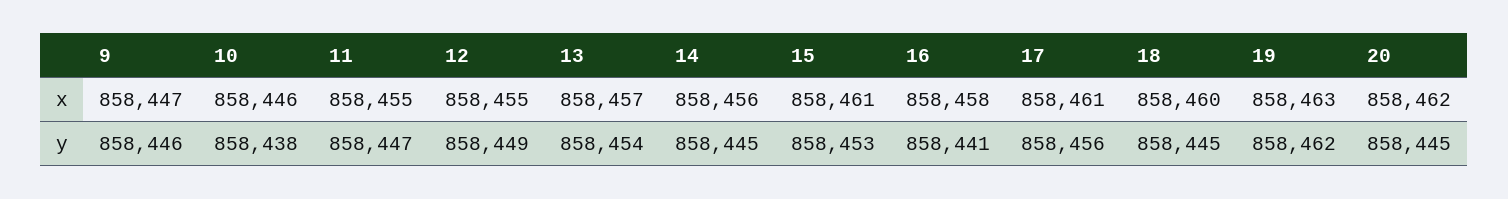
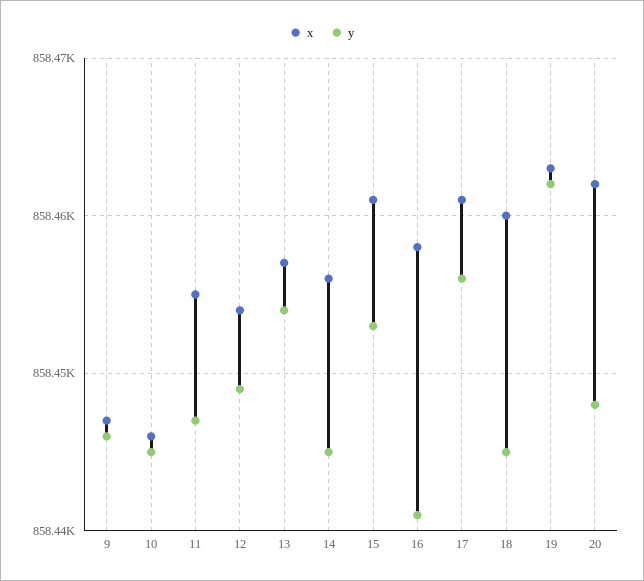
  {
    "x": {
      "9": 858447,
      "10": 858446,
      "11": 858455,
-     "12": 858455,
+     "12": 858454,
      "13": 858457,
      "14": 858456,
      "15": 858461,
      "16": 858458,
      "17": 858461,
      "18": 858460,
      "19": 858463,
      "20": 858462
    },
    "y": {
      "9": 858446,
-     "10": 858438,
+     "10": 858445,
      "11": 858447,
      "12": 858449,
      "13": 858454,
      "14": 858445,
      "15": 858453,
      "16": 858441,
      "17": 858456,
      "18": 858445,
      "19": 858462,
-     "20": 858445
+     "20": 858448
    }
  }

